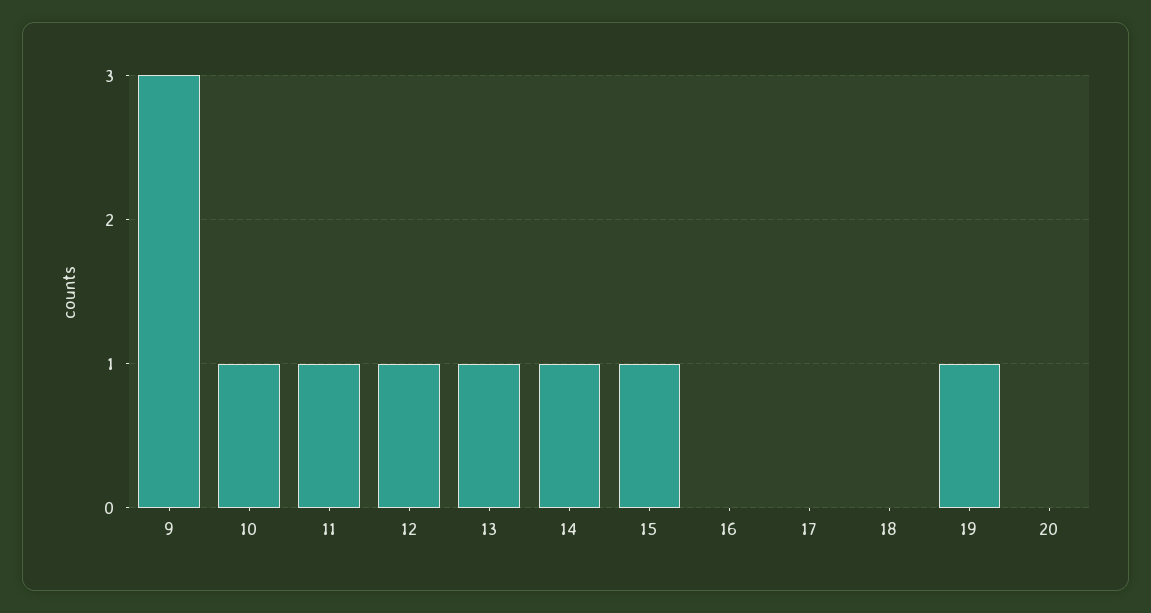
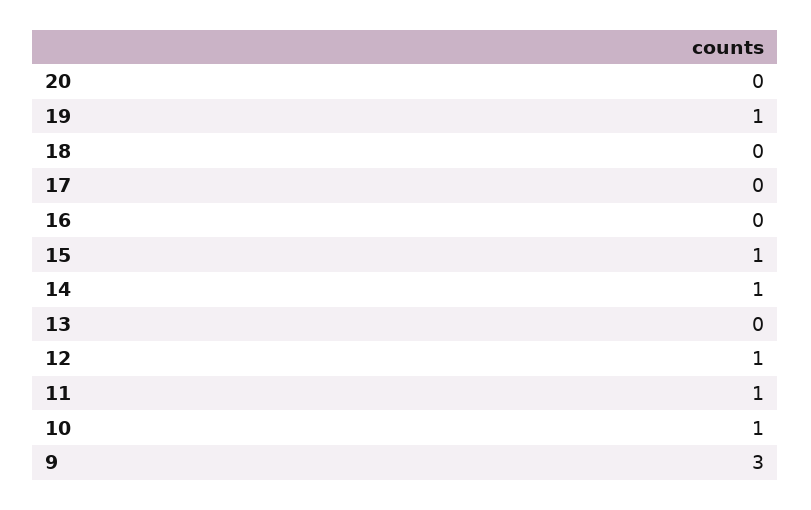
  {
    "9": 3,
    "10": 1,
    "11": 1,
    "12": 1,
-   "13": 1,
+   "13": 0,
    "14": 1,
    "15": 1,
    "16": 0,
    "17": 0,
    "18": 0,
    "19": 1,
    "20": 0
  }

